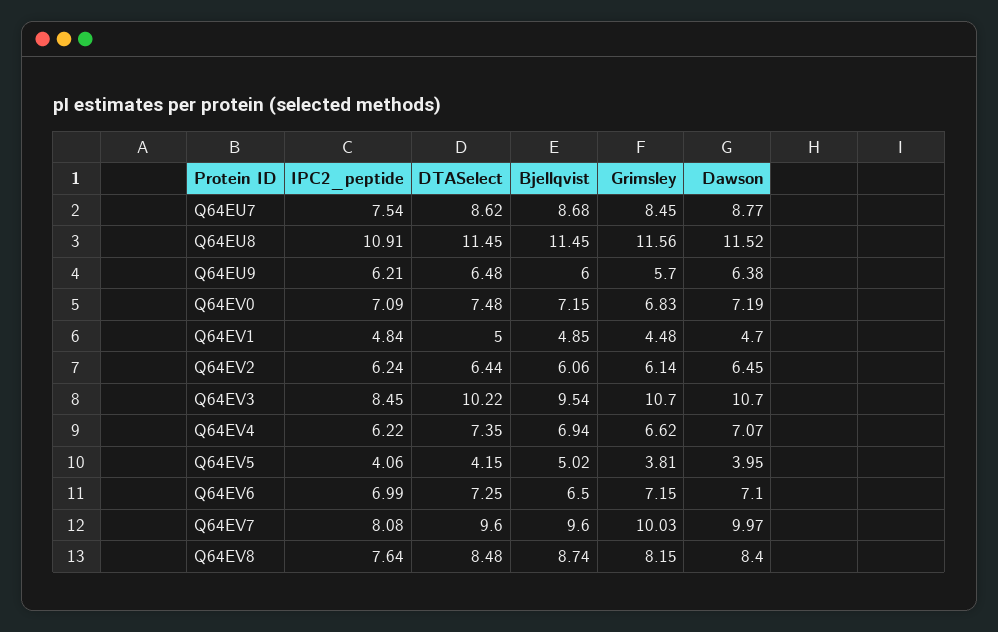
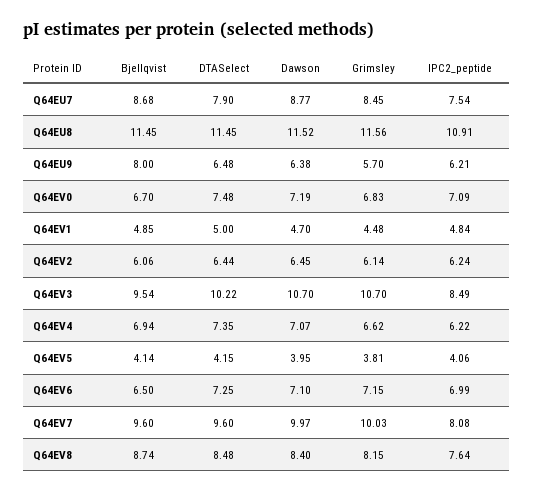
  {
    "IPC2_peptide": {
      "Q64EU7": 7.54,
      "Q64EU8": 10.91,
      "Q64EU9": 6.21,
      "Q64EV0": 7.09,
      "Q64EV1": 4.84,
      "Q64EV2": 6.24,
-     "Q64EV3": 8.45,
+     "Q64EV3": 8.49,
      "Q64EV4": 6.22,
      "Q64EV5": 4.06,
      "Q64EV6": 6.99,
      "Q64EV7": 8.08,
      "Q64EV8": 7.64
    },
    "DTASelect": {
-     "Q64EU7": 8.62,
+     "Q64EU7": 7.9,
      "Q64EU8": 11.45,
      "Q64EU9": 6.48,
      "Q64EV0": 7.48,
      "Q64EV1": 5,
      "Q64EV2": 6.44,
      "Q64EV3": 10.22,
      "Q64EV4": 7.35,
      "Q64EV5": 4.15,
      "Q64EV6": 7.25,
      "Q64EV7": 9.6,
      "Q64EV8": 8.48
    },
    "Bjellqvist": {
      "Q64EU7": 8.68,
      "Q64EU8": 11.45,
-     "Q64EU9": 6,
+     "Q64EU9": 8,
-     "Q64EV0": 7.15,
+     "Q64EV0": 6.7,
      "Q64EV1": 4.85,
      "Q64EV2": 6.06,
      "Q64EV3": 9.54,
      "Q64EV4": 6.94,
-     "Q64EV5": 5.02,
+     "Q64EV5": 4.14,
      "Q64EV6": 6.5,
      "Q64EV7": 9.6,
      "Q64EV8": 8.74
    },
    "Grimsley": {
      "Q64EU7": 8.45,
      "Q64EU8": 11.56,
      "Q64EU9": 5.7,
      "Q64EV0": 6.83,
      "Q64EV1": 4.48,
      "Q64EV2": 6.14,
      "Q64EV3": 10.7,
      "Q64EV4": 6.62,
      "Q64EV5": 3.81,
      "Q64EV6": 7.15,
      "Q64EV7": 10.03,
      "Q64EV8": 8.15
    },
    "Dawson": {
      "Q64EU7": 8.77,
      "Q64EU8": 11.52,
      "Q64EU9": 6.38,
      "Q64EV0": 7.19,
      "Q64EV1": 4.7,
      "Q64EV2": 6.45,
      "Q64EV3": 10.7,
      "Q64EV4": 7.07,
      "Q64EV5": 3.95,
      "Q64EV6": 7.1,
      "Q64EV7": 9.97,
      "Q64EV8": 8.4
    }
  }

